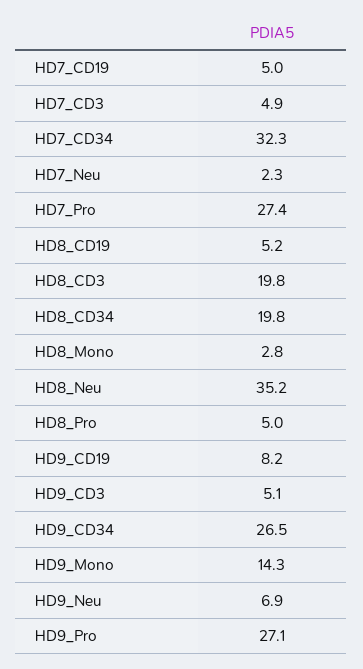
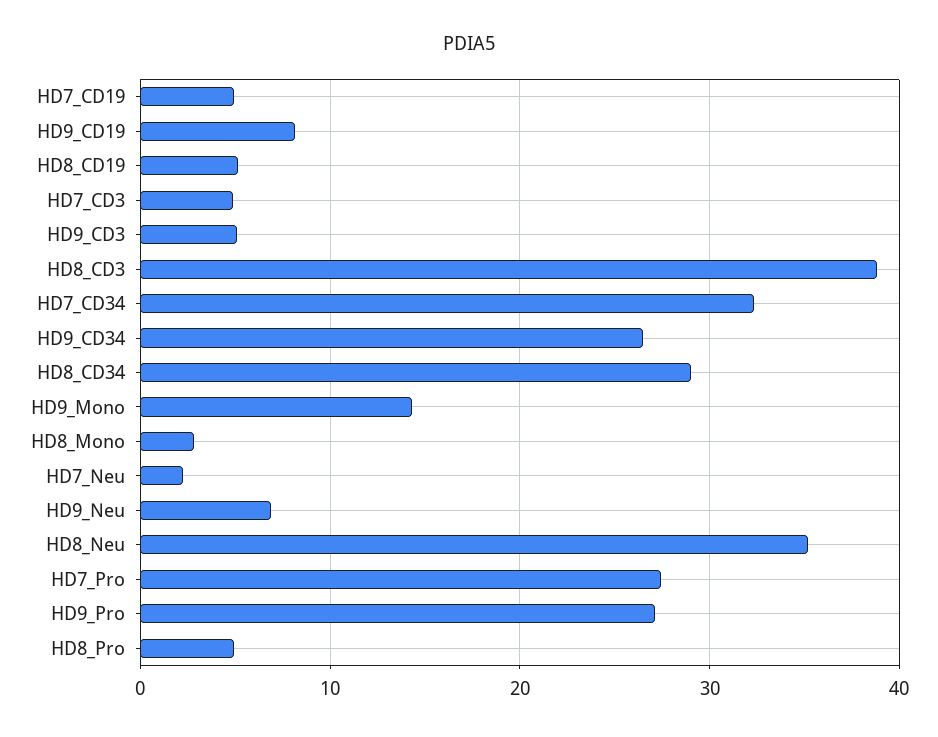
  {
    "HD7_CD19": 5,
    "HD7_CD3": 4.9,
    "HD7_CD34": 32.3,
    "HD7_Neu": 2.3,
    "HD7_Pro": 27.4,
    "HD8_CD19": 5.2,
-   "HD8_CD3": 19.8,
+   "HD8_CD3": 39,
-   "HD8_CD34": 19.8,
+   "HD8_CD34": 29,
    "HD8_Mono": 2.8,
    "HD8_Neu": 35.2,
    "HD8_Pro": 5,
    "HD9_CD19": 8.2,
    "HD9_CD3": 5.1,
    "HD9_CD34": 26.5,
    "HD9_Mono": 14.3,
    "HD9_Neu": 6.9,
    "HD9_Pro": 27.1
  }

